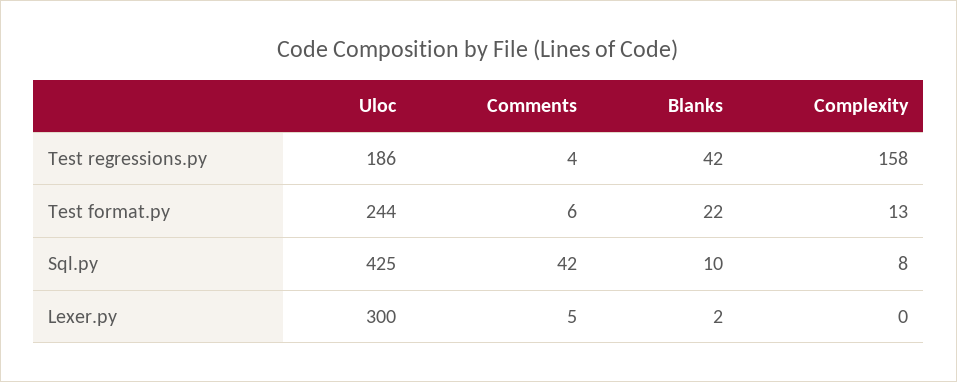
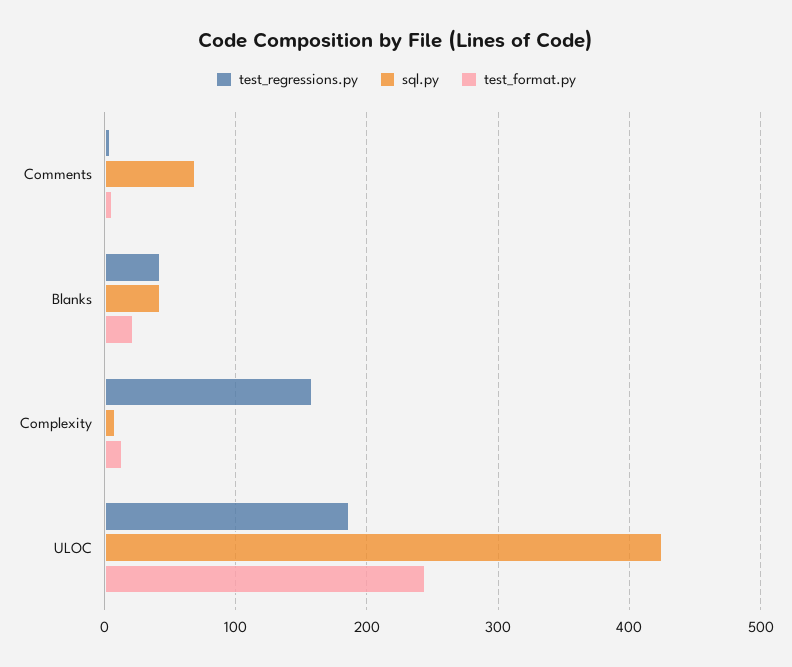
  {
    "Test regressions.py": {
      "Uloc": 186,
      "Comments": 4,
      "Blanks": 42,
      "Complexity": 158
    },
    "Test format.py": {
      "Uloc": 244,
      "Comments": 6,
      "Blanks": 22,
      "Complexity": 13
    },
    "Sql.py": {
      "Uloc": 425,
-     "Comments": 42,
+     "Comments": 70,
-     "Blanks": 10,
+     "Blanks": 40,
      "Complexity": 8
-   },
+   }
-   "Lexer.py": {
-     "Uloc": 300,
-     "Comments": 5,
-     "Blanks": 2,
-     "Complexity": 0
-   }
  }

